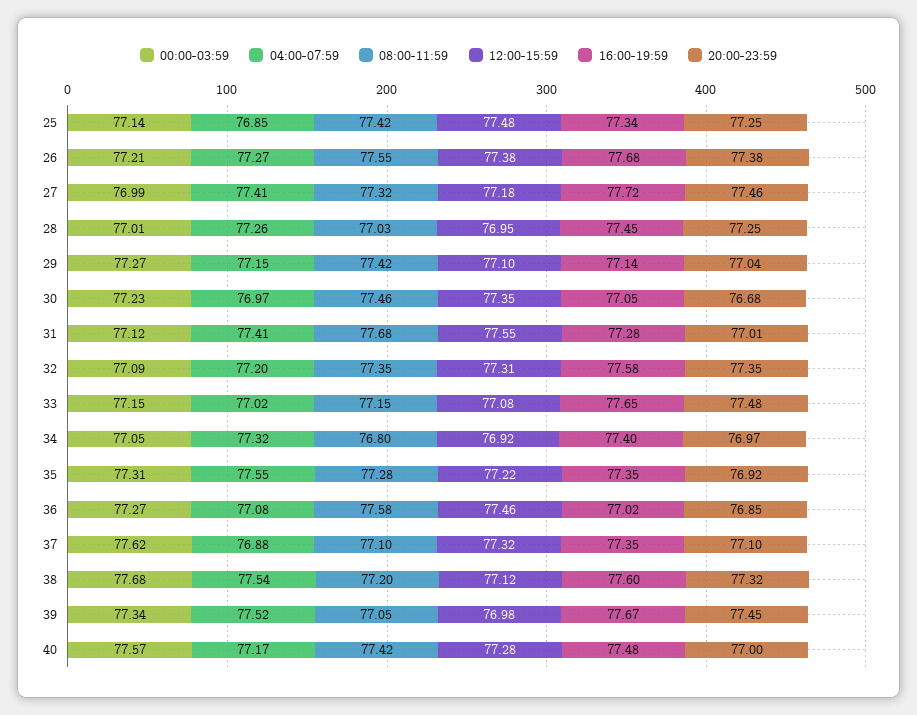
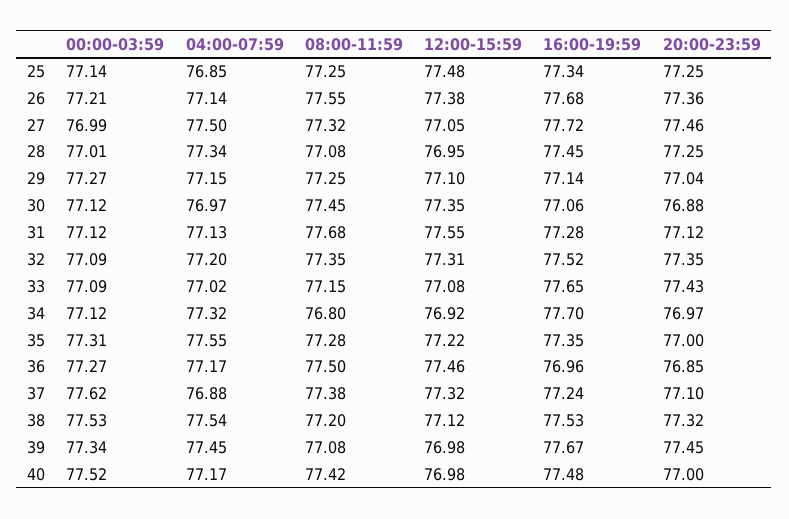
  {
    "00:00-03:59": {
      "25": 77.14,
      "26": 77.21,
      "27": 76.99,
      "28": 77.01,
      "29": 77.27,
-     "30": 77.23,
+     "30": 77.12,
      "31": 77.12,
      "32": 77.09,
-     "33": 77.15,
+     "33": 77.09,
-     "34": 77.05,
+     "34": 77.12,
      "35": 77.31,
      "36": 77.27,
      "37": 77.62,
-     "38": 77.68,
+     "38": 77.53,
      "39": 77.34,
-     "40": 77.57
+     "40": 77.52
    },
    "04:00-07:59": {
      "25": 76.85,
-     "26": 77.27,
+     "26": 77.14,
-     "27": 77.41,
+     "27": 77.5,
-     "28": 77.26,
+     "28": 77.34,
      "29": 77.15,
      "30": 76.97,
-     "31": 77.41,
+     "31": 77.13,
      "32": 77.2,
      "33": 77.02,
      "34": 77.32,
      "35": 77.55,
-     "36": 77.08,
+     "36": 77.17,
      "37": 76.88,
      "38": 77.54,
-     "39": 77.52,
+     "39": 77.45,
      "40": 77.17
    },
    "08:00-11:59": {
-     "25": 77.42,
+     "25": 77.25,
      "26": 77.55,
      "27": 77.32,
-     "28": 77.03,
+     "28": 77.08,
-     "29": 77.42,
+     "29": 77.25,
-     "30": 77.46,
+     "30": 77.45,
      "31": 77.68,
      "32": 77.35,
      "33": 77.15,
      "34": 76.8,
      "35": 77.28,
-     "36": 77.58,
+     "36": 77.5,
-     "37": 77.1,
+     "37": 77.38,
      "38": 77.2,
-     "39": 77.05,
+     "39": 77.08,
      "40": 77.42
    },
    "12:00-15:59": {
      "25": 77.48,
      "26": 77.38,
-     "27": 77.18,
+     "27": 77.05,
      "28": 76.95,
      "29": 77.1,
      "30": 77.35,
      "31": 77.55,
      "32": 77.31,
      "33": 77.08,
      "34": 76.92,
      "35": 77.22,
      "36": 77.46,
      "37": 77.32,
      "38": 77.12,
      "39": 76.98,
-     "40": 77.28
+     "40": 76.98
    },
    "16:00-19:59": {
      "25": 77.34,
      "26": 77.68,
      "27": 77.72,
      "28": 77.45,
      "29": 77.14,
-     "30": 77.05,
+     "30": 77.06,
      "31": 77.28,
-     "32": 77.58,
+     "32": 77.52,
      "33": 77.65,
-     "34": 77.4,
+     "34": 77.7,
      "35": 77.35,
-     "36": 77.02,
+     "36": 76.96,
-     "37": 77.35,
+     "37": 77.24,
-     "38": 77.6,
+     "38": 77.53,
      "39": 77.67,
      "40": 77.48
    },
    "20:00-23:59": {
      "25": 77.25,
-     "26": 77.38,
+     "26": 77.36,
      "27": 77.46,
      "28": 77.25,
      "29": 77.04,
-     "30": 76.68,
+     "30": 76.88,
-     "31": 77.01,
+     "31": 77.12,
      "32": 77.35,
-     "33": 77.48,
+     "33": 77.43,
      "34": 76.97,
-     "35": 76.92,
+     "35": 77,
      "36": 76.85,
      "37": 77.1,
      "38": 77.32,
      "39": 77.45,
      "40": 77
    }
  }

